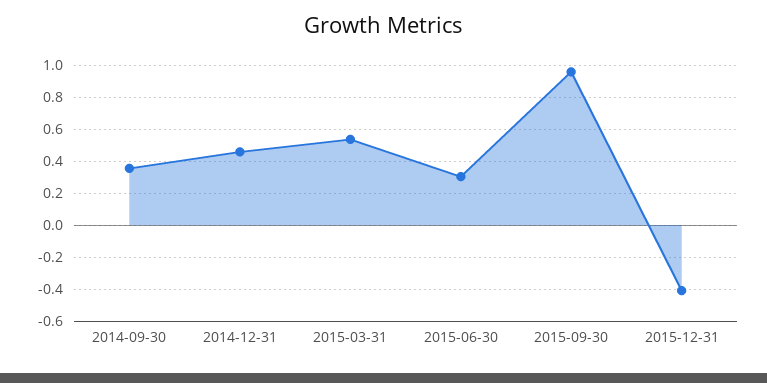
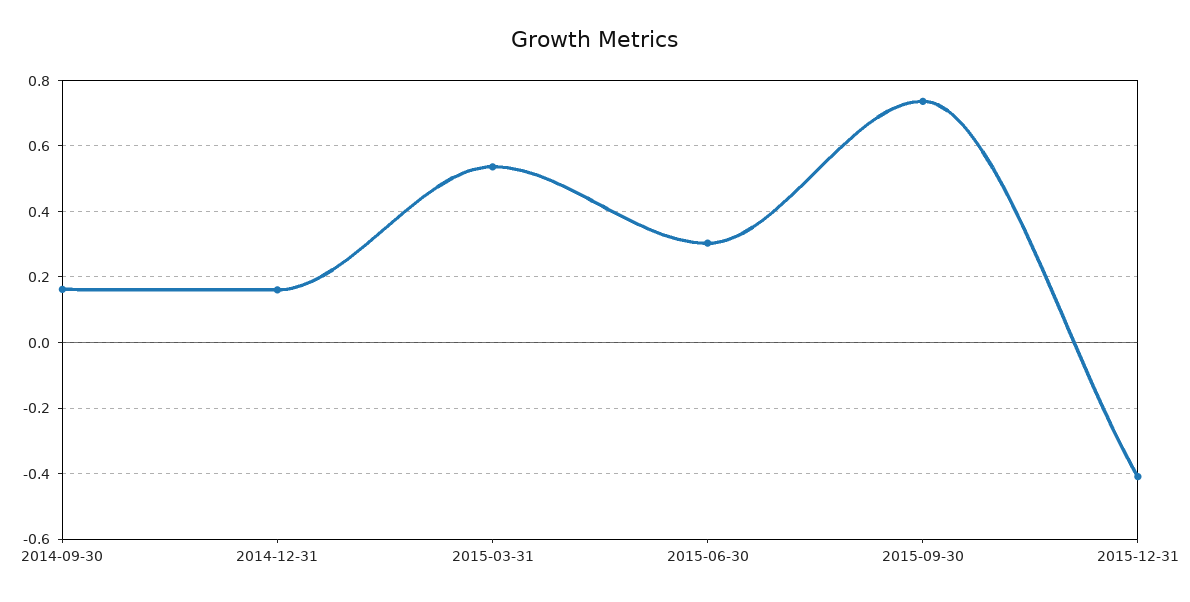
  {
-   "2014-09-30": 0.35,
+   "2014-09-30": 0.16,
-   "2014-12-31": 0.45,
+   "2014-12-31": 0.16,
    "2015-03-31": 0.54,
    "2015-06-30": 0.3,
-   "2015-09-30": 0.95,
+   "2015-09-30": 0.74,
    "2015-12-31": -0.4
  }

